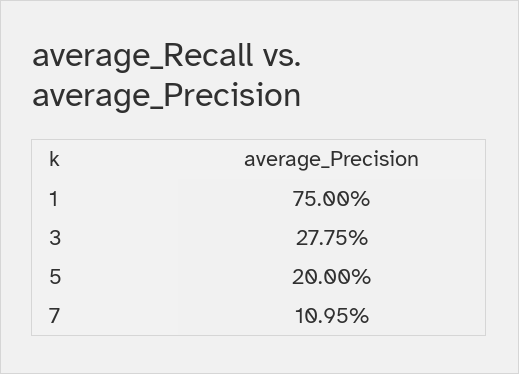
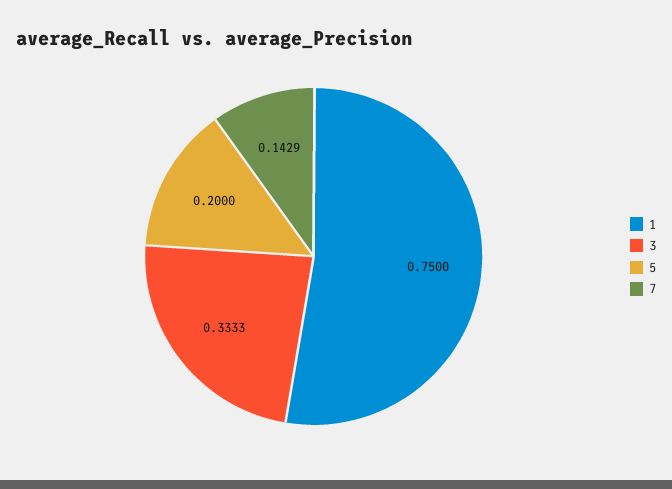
  {
    "1": 0.75,
-   "3": 0.2775,
+   "3": 0.3333,
    "5": 0.2,
-   "7": 0.1095
+   "7": 0.1429
  }

